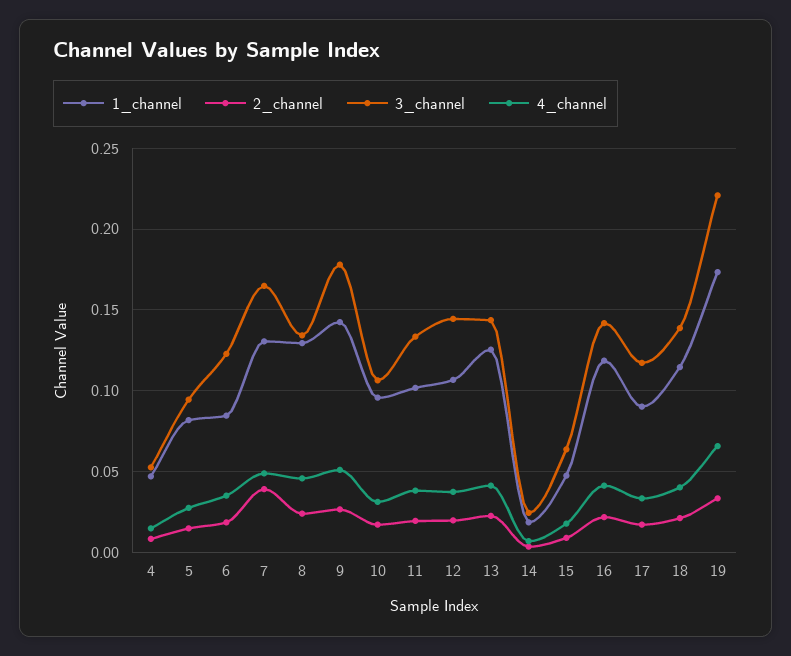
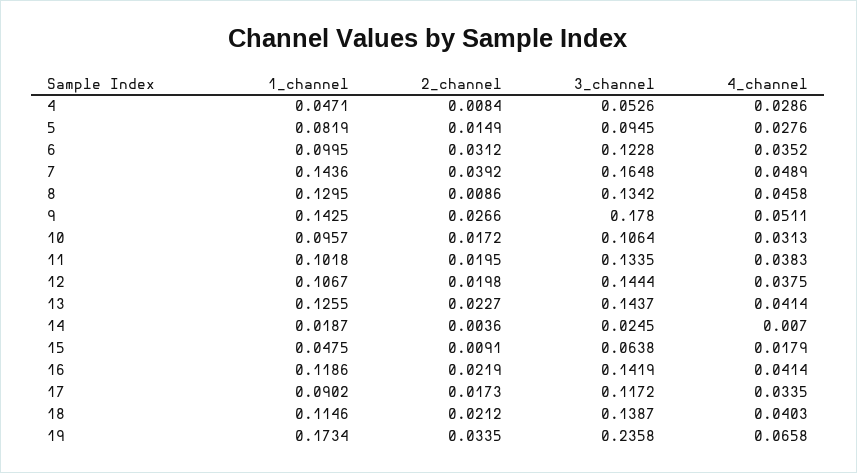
  {
    "1_channel": {
      "4": 0.0471,
      "5": 0.0819,
-     "6": 0.085,
+     "6": 0.0995,
-     "7": 0.13,
+     "7": 0.1436,
      "8": 0.1295,
      "9": 0.1425,
      "10": 0.0957,
      "11": 0.1018,
      "12": 0.1067,
      "13": 0.1255,
      "14": 0.0187,
      "15": 0.0475,
      "16": 0.1186,
      "17": 0.0902,
      "18": 0.1146,
      "19": 0.1734
    },
    "2_channel": {
      "4": 0.0084,
      "5": 0.0149,
-     "6": 0.02,
+     "6": 0.0312,
      "7": 0.0392,
-     "8": 0.025,
+     "8": 0.0086,
      "9": 0.0266,
      "10": 0.0172,
      "11": 0.0195,
      "12": 0.0198,
      "13": 0.0227,
      "14": 0.0036,
      "15": 0.0091,
      "16": 0.0219,
      "17": 0.0173,
      "18": 0.0212,
      "19": 0.0335
    },
    "3_channel": {
      "4": 0.0526,
      "5": 0.0945,
      "6": 0.1228,
      "7": 0.1648,
      "8": 0.1342,
      "9": 0.178,
      "10": 0.1064,
      "11": 0.1335,
      "12": 0.1444,
      "13": 0.1437,
      "14": 0.0245,
      "15": 0.0638,
      "16": 0.1419,
      "17": 0.1172,
      "18": 0.1387,
-     "19": 0.22
+     "19": 0.2358
    },
    "4_channel": {
-     "4": 0.015,
+     "4": 0.0286,
      "5": 0.0276,
      "6": 0.0352,
      "7": 0.0489,
      "8": 0.0458,
      "9": 0.0511,
      "10": 0.0313,
      "11": 0.0383,
      "12": 0.0375,
      "13": 0.0414,
      "14": 0.007,
      "15": 0.0179,
      "16": 0.0414,
      "17": 0.0335,
      "18": 0.0403,
      "19": 0.0658
    }
  }

